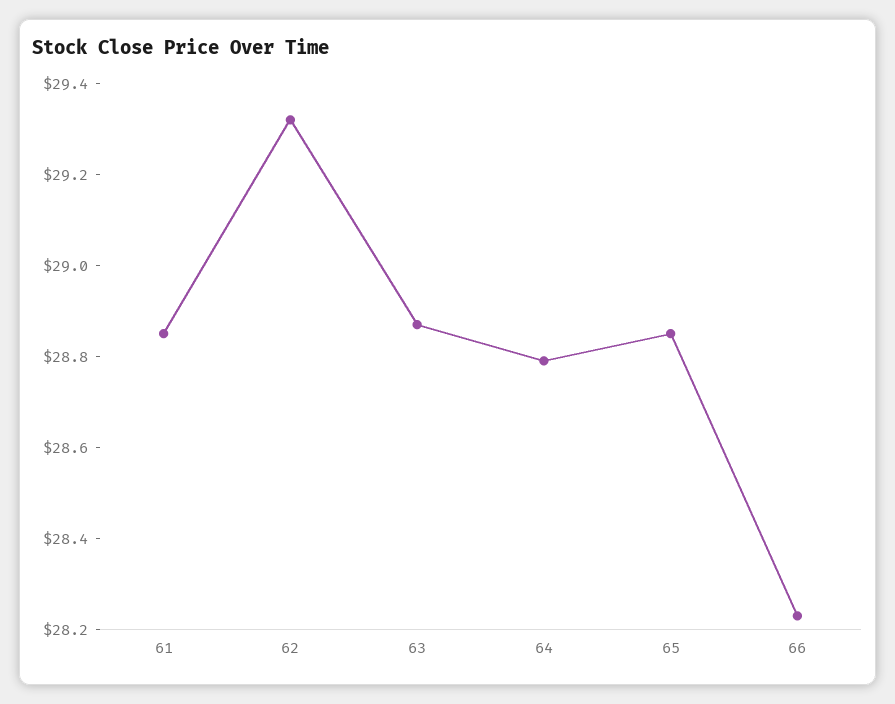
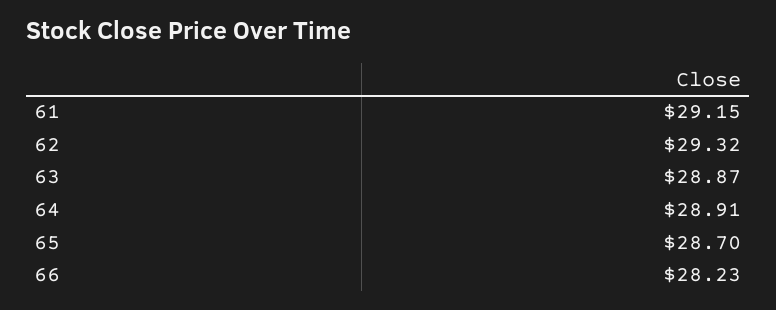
  {
-   "61": 28.85,
+   "61": 29.15,
    "62": 29.32,
    "63": 28.87,
-   "64": 28.8,
+   "64": 28.91,
-   "65": 28.85,
+   "65": 28.7,
    "66": 28.23
  }

